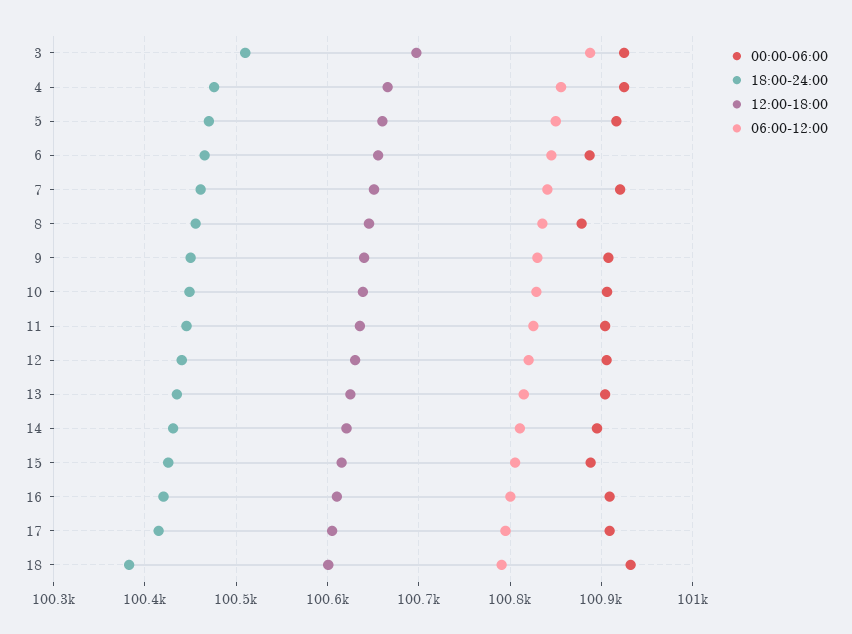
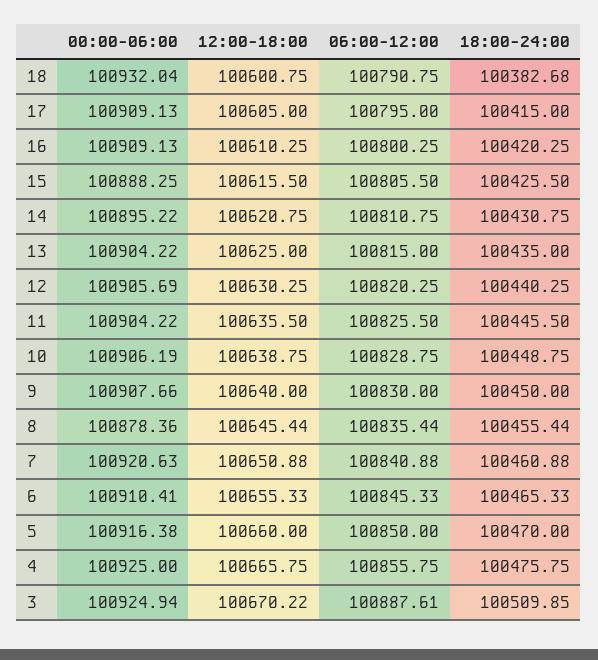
  {
    "00:00-06:00": {
      "3": 100924.94,
      "4": 100925,
      "5": 100916.38,
-     "6": 100890,
+     "6": 100910.41,
      "7": 100920.63,
      "8": 100878.36,
      "9": 100907.66,
      "10": 100906.19,
      "11": 100904.22,
      "12": 100905.69,
      "13": 100904.22,
      "14": 100895.22,
      "15": 100888.25,
      "16": 100909.13,
      "17": 100909.13,
      "18": 100932.04
    },
    "18:00-24:00": {
      "3": 100509.85,
      "4": 100475.75,
      "5": 100470,
      "6": 100465.33,
      "7": 100460.88,
      "8": 100455.44,
      "9": 100450,
      "10": 100448.75,
      "11": 100445.5,
      "12": 100440.25,
      "13": 100435,
      "14": 100430.75,
      "15": 100425.5,
      "16": 100420.25,
      "17": 100415,
      "18": 100382.68
    },
    "12:00-18:00": {
-     "3": 100700,
+     "3": 100670.22,
      "4": 100665.75,
      "5": 100660,
      "6": 100655.33,
      "7": 100650.88,
      "8": 100645.44,
      "9": 100640,
      "10": 100638.75,
      "11": 100635.5,
      "12": 100630.25,
      "13": 100625,
      "14": 100620.75,
      "15": 100615.5,
      "16": 100610.25,
      "17": 100605,
      "18": 100600.75
    },
    "06:00-12:00": {
      "3": 100887.61,
      "4": 100855.75,
      "5": 100850,
      "6": 100845.33,
      "7": 100840.88,
      "8": 100835.44,
      "9": 100830,
      "10": 100828.75,
      "11": 100825.5,
      "12": 100820.25,
      "13": 100815,
      "14": 100810.75,
      "15": 100805.5,
      "16": 100800.25,
      "17": 100795,
      "18": 100790.75
    }
  }

